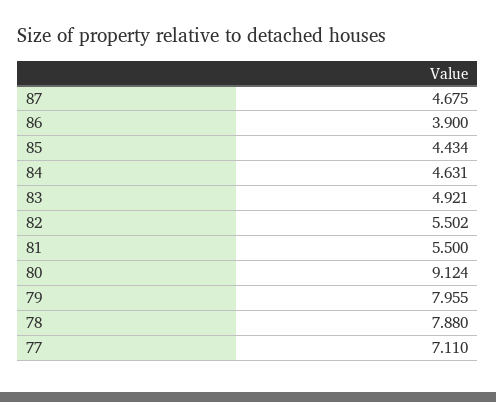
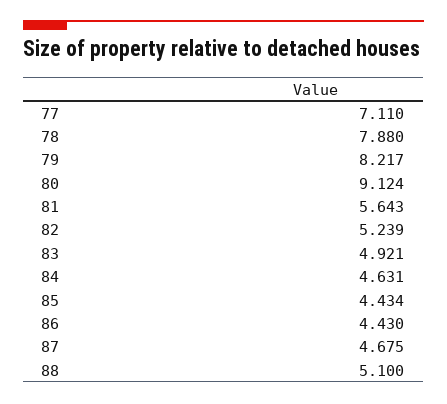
  {
    "87": 4.675,
-   "86": 3.9,
+   "86": 4.43,
    "85": 4.434,
    "84": 4.631,
    "83": 4.921,
-   "82": 5.502,
+   "82": 5.239,
-   "81": 5.5,
+   "81": 5.643,
    "80": 9.124,
-   "79": 7.955,
+   "79": 8.217,
    "78": 7.88,
-   "77": 7.11
+   "77": 7.11,
+   "88": 5.1
  }

